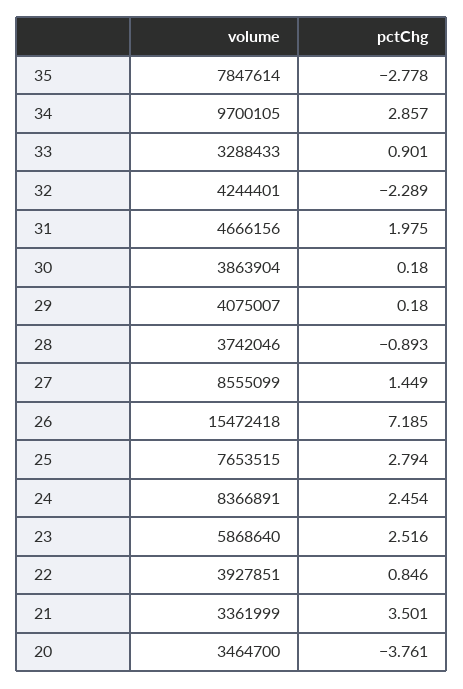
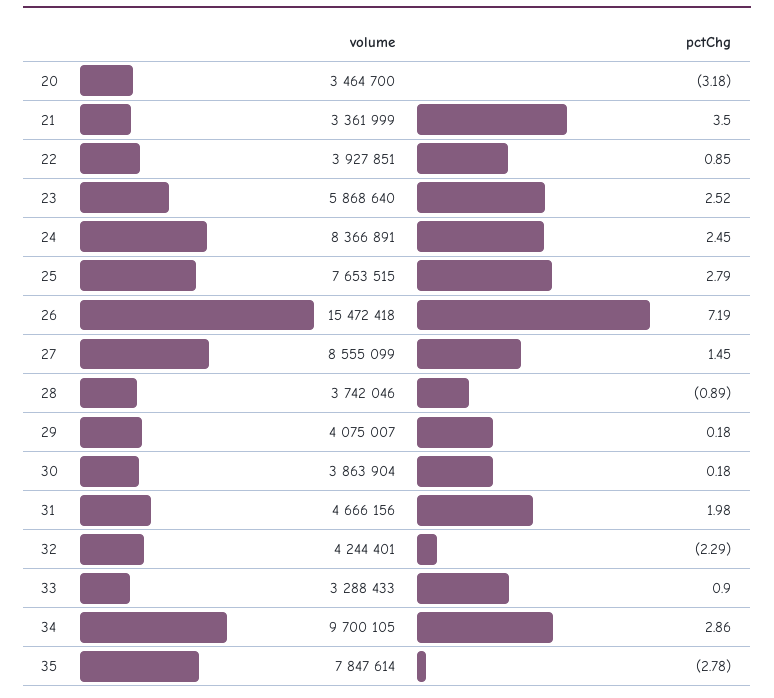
  {
    "volume": {
      "35": 7847614,
      "34": 9700105,
      "33": 3288433,
      "32": 4244401,
      "31": 4666156,
      "30": 3863904,
      "29": 4075007,
      "28": 3742046,
      "27": 8555099,
      "26": 15472418,
      "25": 7653515,
      "24": 8366891,
      "23": 5868640,
      "22": 3927851,
      "21": 3361999,
      "20": 3464700
    },
    "pctChg": {
      "35": -2.778,
      "34": 2.857,
      "33": 0.901,
      "32": -2.289,
      "31": 1.975,
      "30": 0.18,
      "29": 0.18,
      "28": -0.893,
      "27": 1.449,
      "26": 7.185,
      "25": 2.794,
      "24": 2.454,
      "23": 2.516,
      "22": 0.846,
      "21": 3.501,
-     "20": -3.761
+     "20": -3.18
    }
  }

